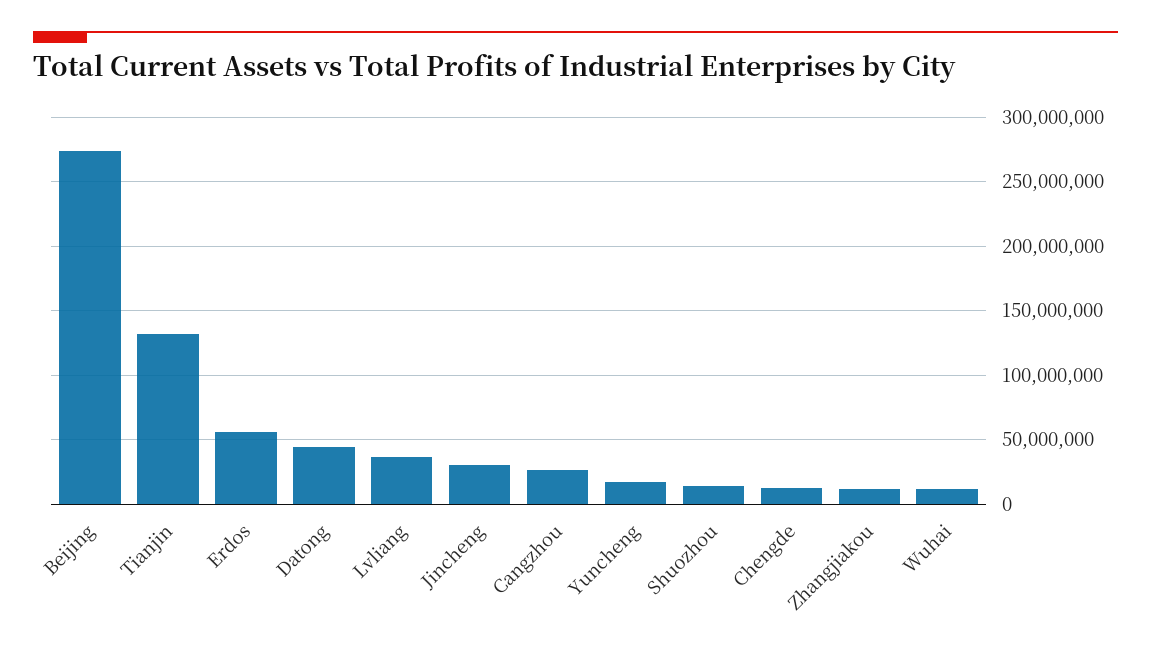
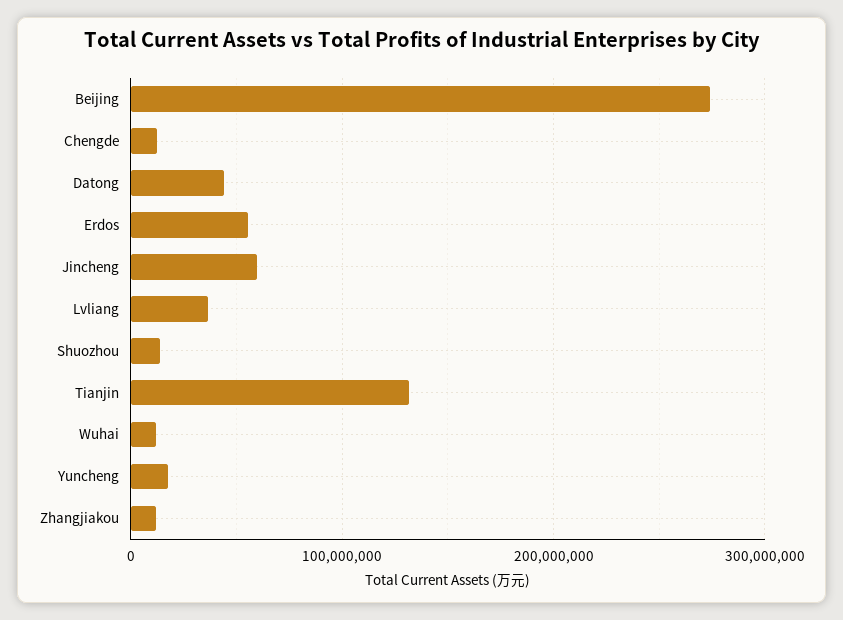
  {
    "Beijing": 275000000,
    "Tianjin": 130000000,
    "Erdos": 55000000,
    "Datong": 45000000,
    "Lvliang": 35000000,
-   "Jincheng": 30000000,
+   "Jincheng": 60000000,
-   "Cangzhou": 25000000,
    "Yuncheng": 20000000,
    "Shuozhou": 15000000,
    "Chengde": 10000000,
    "Zhangjiakou": 10000000,
    "Wuhai": 10000000
  }

